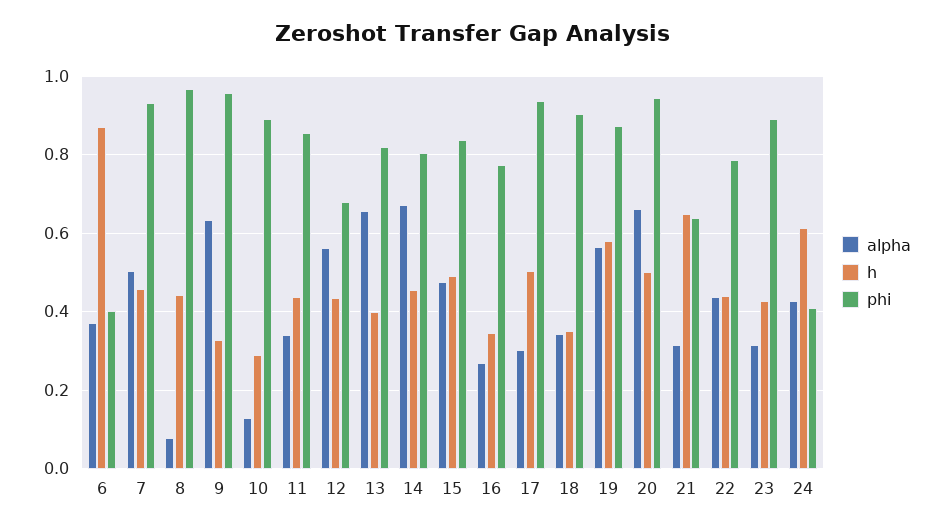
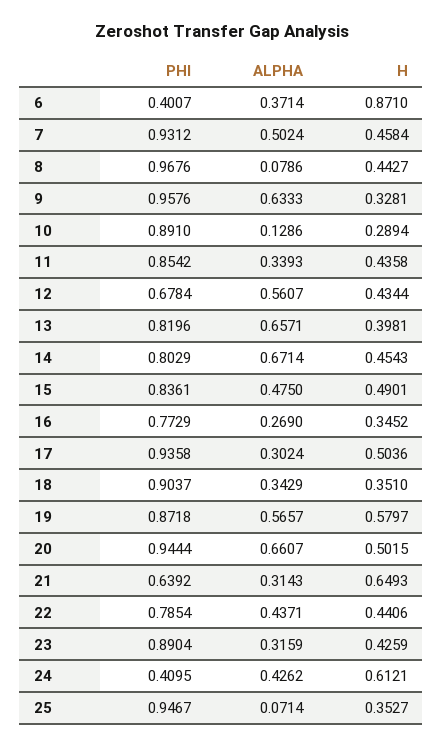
  {
    "alpha": {
      "6": 0.3714,
      "7": 0.5024,
      "8": 0.0786,
      "9": 0.6333,
      "10": 0.1286,
      "11": 0.3393,
      "12": 0.5607,
      "13": 0.6571,
      "14": 0.6714,
      "15": 0.475,
      "16": 0.269,
      "17": 0.3024,
      "18": 0.3429,
      "19": 0.5657,
      "20": 0.6607,
      "21": 0.3143,
      "22": 0.4371,
      "23": 0.3159,
-     "24": 0.4262
+     "24": 0.4262,
+     "25": 0.0714
    },
    "h": {
      "6": 0.871,
      "7": 0.4584,
      "8": 0.4427,
      "9": 0.3281,
      "10": 0.2894,
      "11": 0.4358,
      "12": 0.4344,
      "13": 0.3981,
      "14": 0.4543,
      "15": 0.4901,
      "16": 0.3452,
      "17": 0.5036,
      "18": 0.351,
      "19": 0.5797,
      "20": 0.5015,
      "21": 0.6493,
      "22": 0.4406,
      "23": 0.4259,
-     "24": 0.6121
+     "24": 0.6121,
+     "25": 0.3527
    },
    "phi": {
      "6": 0.4007,
      "7": 0.9312,
      "8": 0.9676,
      "9": 0.9576,
      "10": 0.891,
      "11": 0.8542,
      "12": 0.6784,
      "13": 0.8196,
      "14": 0.8029,
      "15": 0.8361,
      "16": 0.7729,
      "17": 0.9358,
      "18": 0.9037,
      "19": 0.8718,
      "20": 0.9444,
      "21": 0.6392,
      "22": 0.7854,
      "23": 0.8904,
-     "24": 0.4095
+     "24": 0.4095,
+     "25": 0.9467
    }
  }

